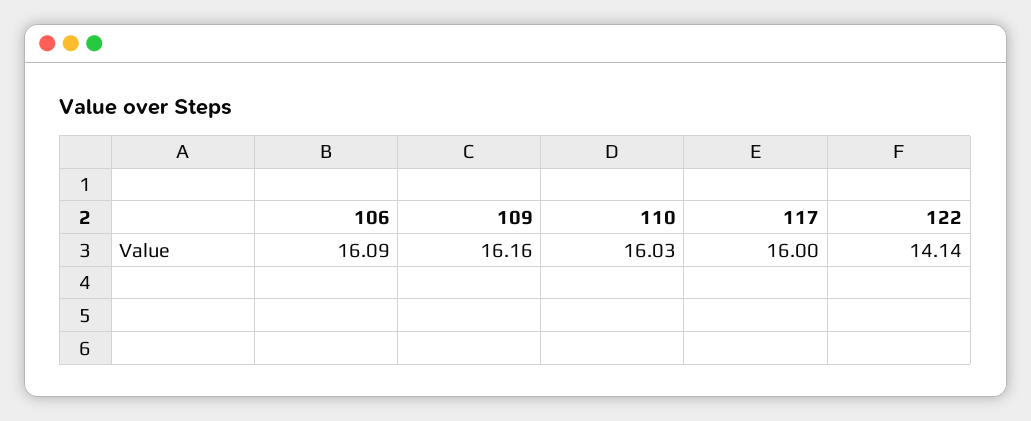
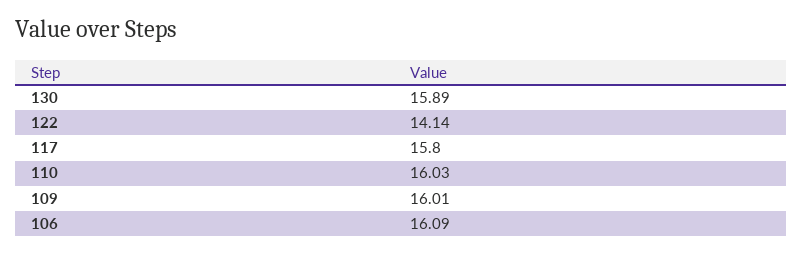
  {
    "106": 16.09,
-   "109": 16.16,
+   "109": 16.01,
    "110": 16.03,
-   "117": 16,
+   "117": 15.8,
-   "122": 14.14
+   "122": 14.14,
+   "130": 15.89
  }

